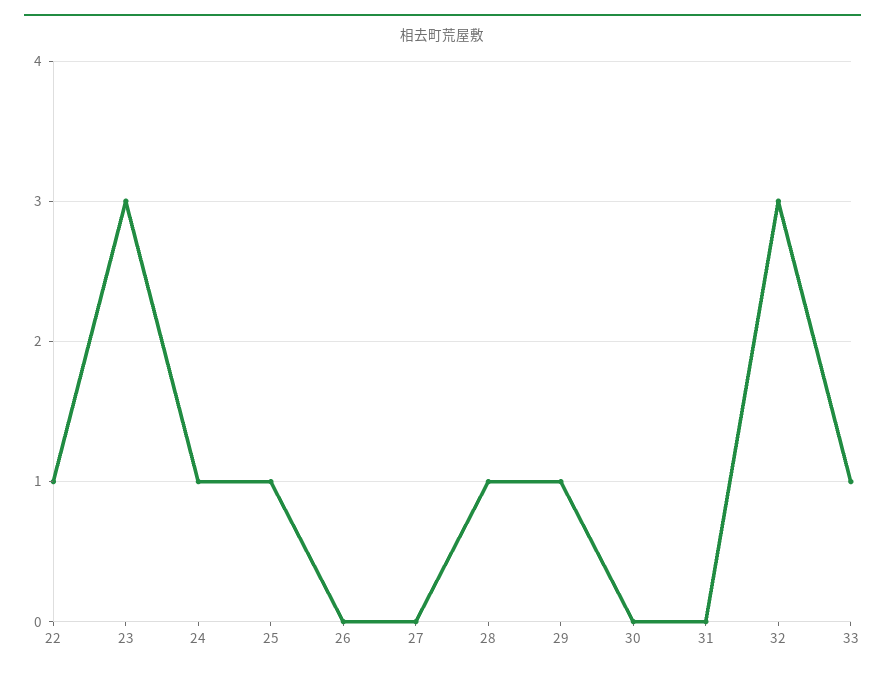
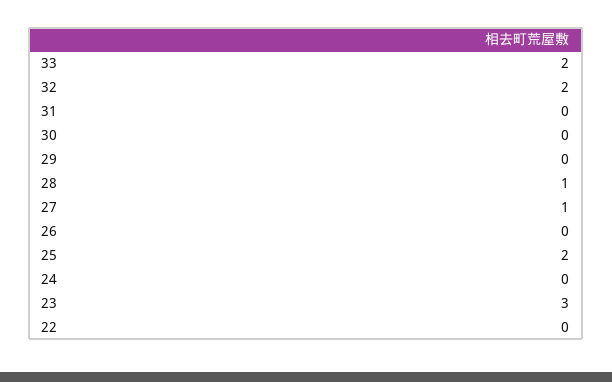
  {
-   "22": 1,
+   "22": 0,
    "23": 3,
-   "24": 1,
+   "24": 0,
-   "25": 1,
+   "25": 2,
    "26": 0,
-   "27": 0,
+   "27": 1,
    "28": 1,
-   "29": 1,
+   "29": 0,
    "30": 0,
    "31": 0,
-   "32": 3,
+   "32": 2,
-   "33": 1
+   "33": 2
  }

